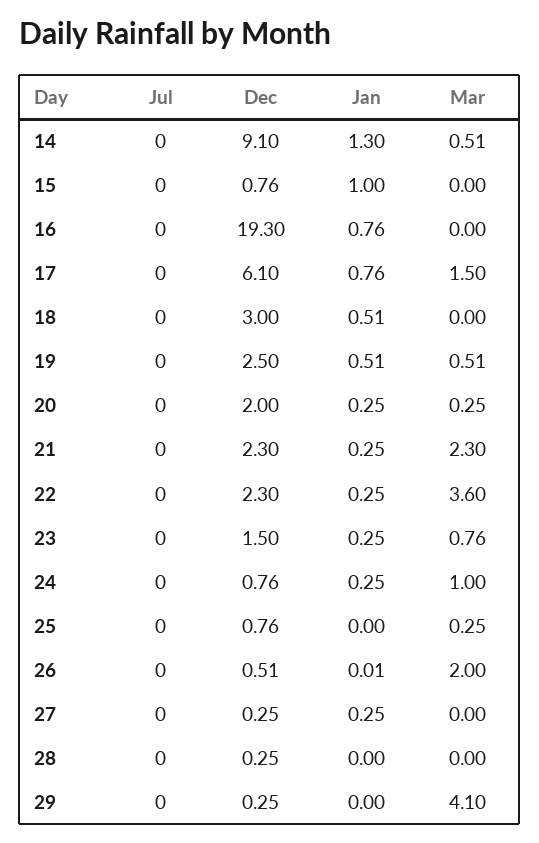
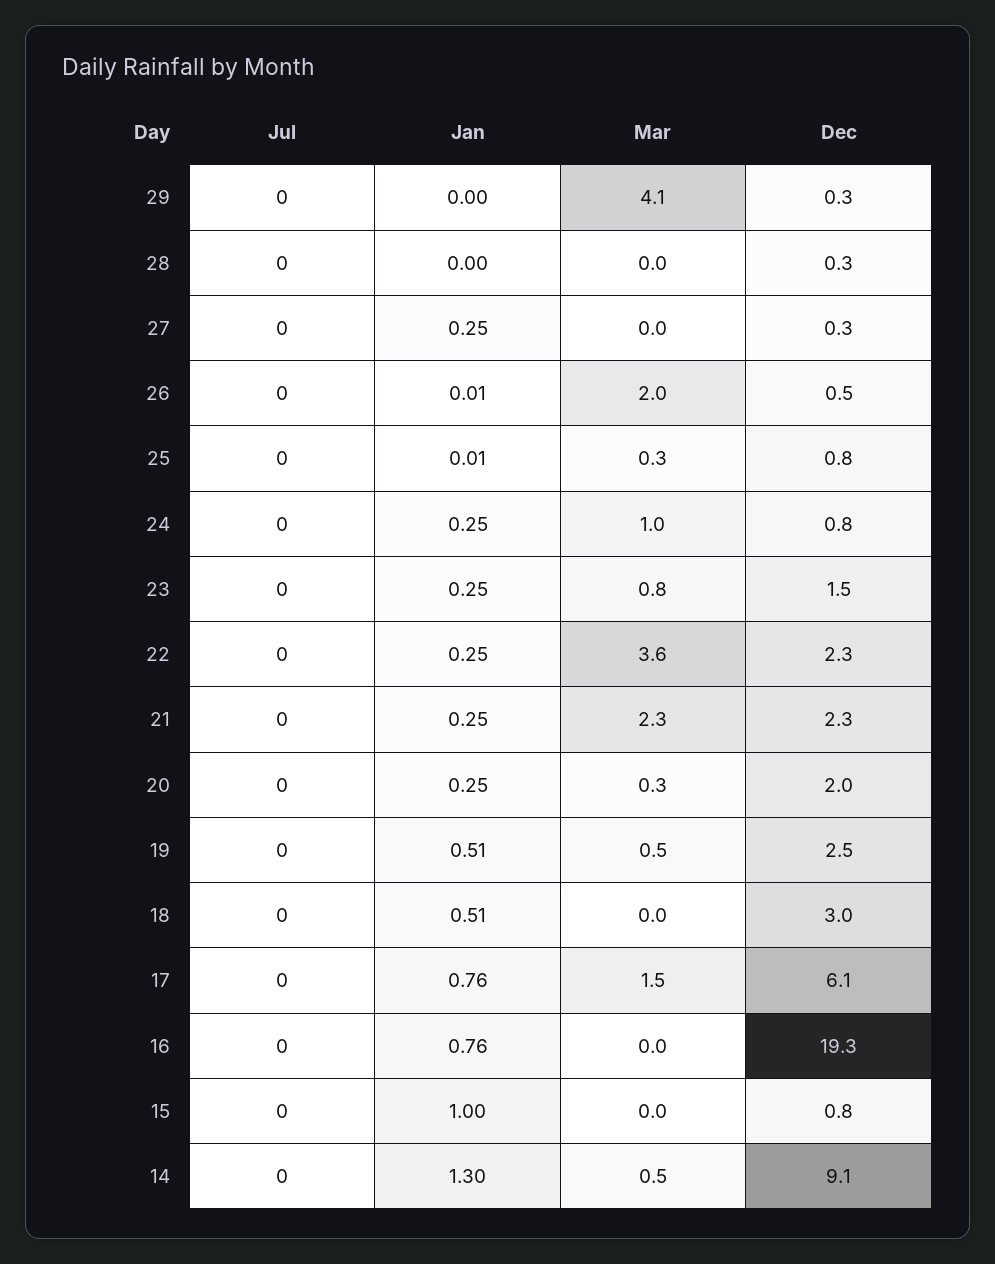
  {
    "Jul": {
      "14": 0,
      "15": 0,
      "16": 0,
      "17": 0,
      "18": 0,
      "19": 0,
      "20": 0,
      "21": 0,
      "22": 0,
      "23": 0,
      "24": 0,
      "25": 0,
      "26": 0,
      "27": 0,
      "28": 0,
      "29": 0
    },
    "Dec": {
      "14": 9.1,
      "15": 0.76,
      "16": 19.3,
      "17": 6.1,
      "18": 3,
      "19": 2.5,
      "20": 2,
      "21": 2.3,
      "22": 2.3,
      "23": 1.5,
      "24": 0.76,
      "25": 0.76,
      "26": 0.51,
      "27": 0.25,
      "28": 0.25,
      "29": 0.25
    },
    "Jan": {
      "14": 1.3,
      "15": 1,
      "16": 0.76,
      "17": 0.76,
      "18": 0.51,
      "19": 0.51,
      "20": 0.25,
      "21": 0.25,
      "22": 0.25,
      "23": 0.25,
      "24": 0.25,
-     "25": 0,
+     "25": 0.01,
      "26": 0.01,
      "27": 0.25,
      "28": 0,
      "29": 0
    },
    "Mar": {
      "14": 0.51,
      "15": 0,
      "16": 0,
      "17": 1.5,
      "18": 0,
      "19": 0.51,
      "20": 0.25,
      "21": 2.3,
      "22": 3.6,
      "23": 0.76,
      "24": 1,
      "25": 0.25,
      "26": 2,
      "27": 0,
      "28": 0,
      "29": 4.1
    }
  }

